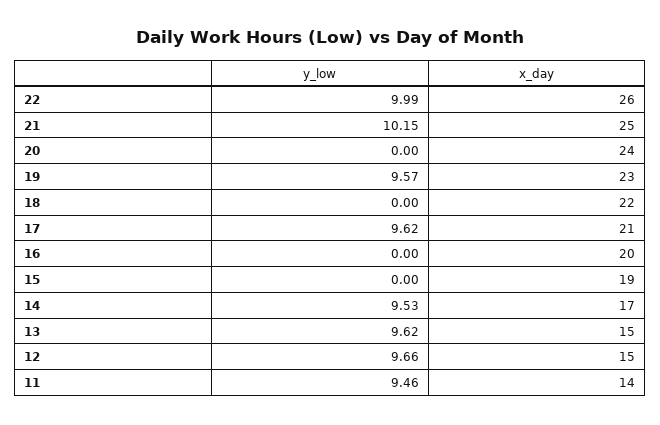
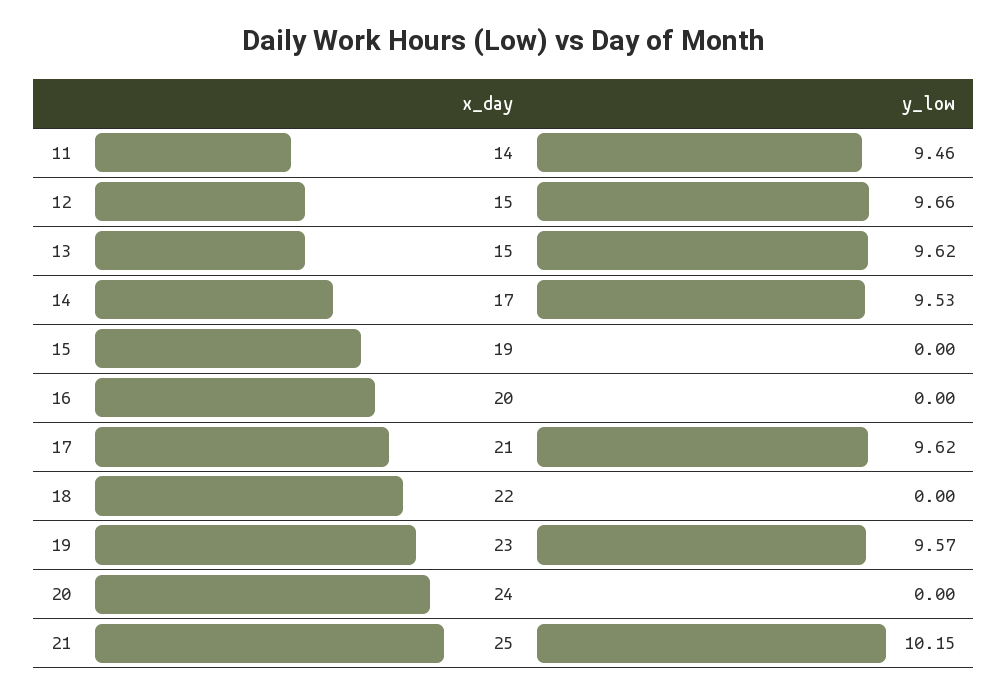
  {
    "y_low": {
-     "22": 9.99,
      "21": 10.15,
      "20": 0,
      "19": 9.57,
      "18": 0,
      "17": 9.62,
      "16": 0,
      "15": 0,
      "14": 9.53,
      "13": 9.62,
      "12": 9.66,
      "11": 9.46
    },
    "x_day": {
-     "22": 26,
      "21": 25,
      "20": 24,
      "19": 23,
      "18": 22,
      "17": 21,
      "16": 20,
      "15": 19,
      "14": 17,
      "13": 15,
      "12": 15,
      "11": 14
    }
  }

